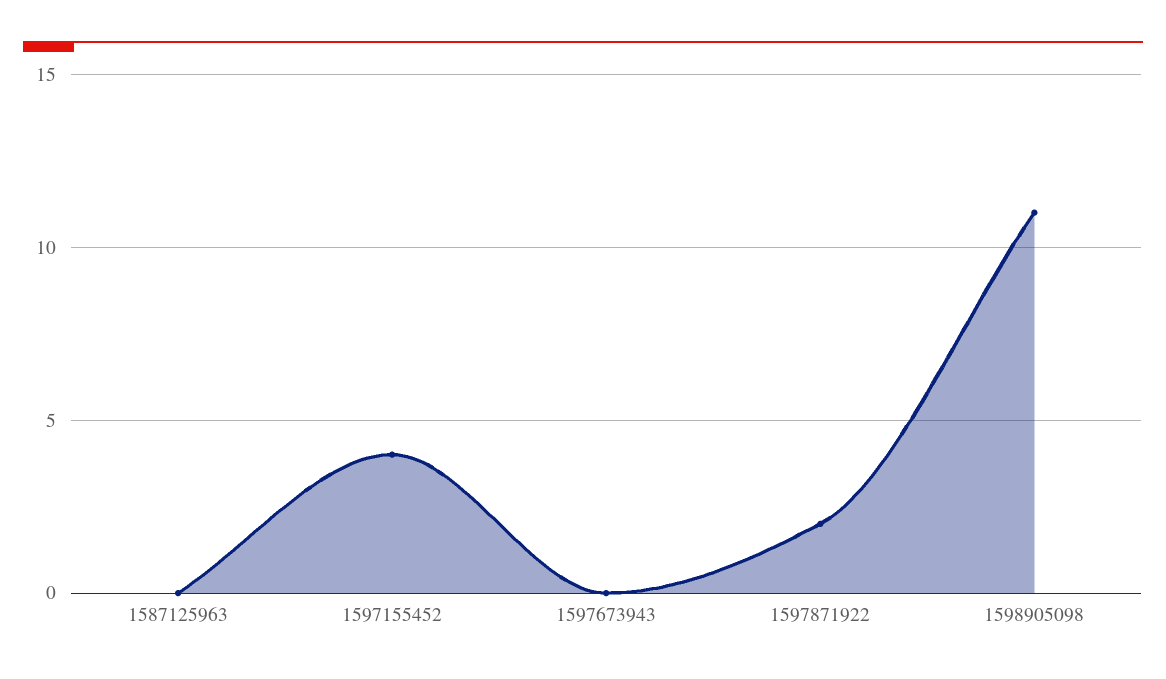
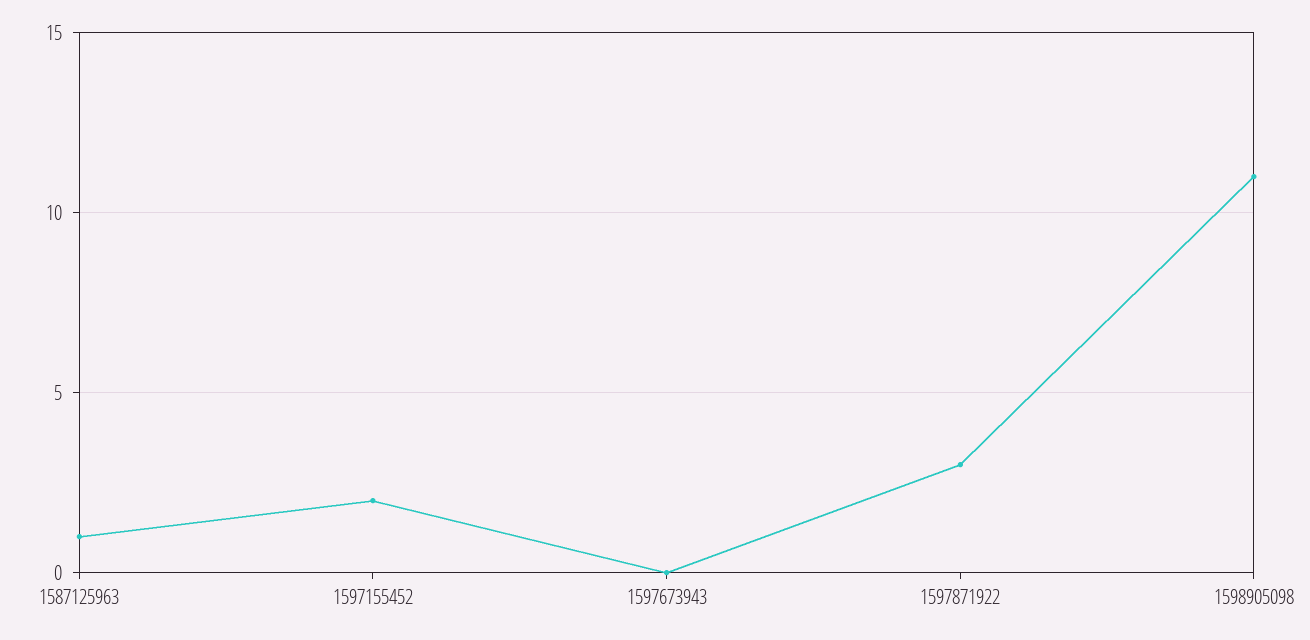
  {
-   "1587125963": 0,
+   "1587125963": 1,
-   "1597155452": 4,
+   "1597155452": 2,
    "1597673943": 0,
-   "1597871922": 2,
+   "1597871922": 3,
    "1598905098": 11
  }

